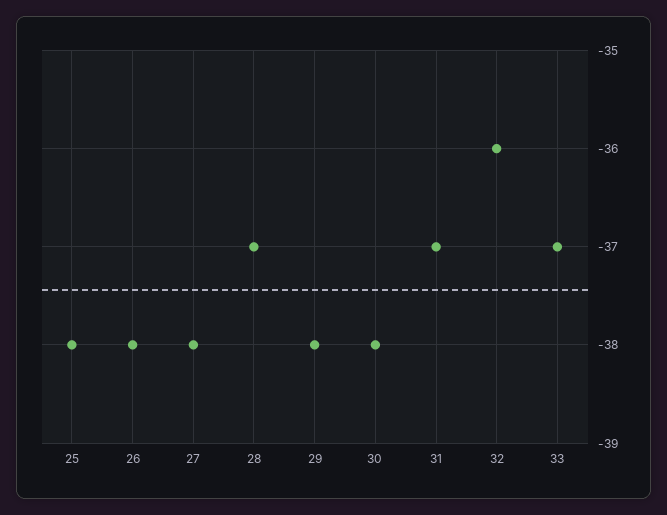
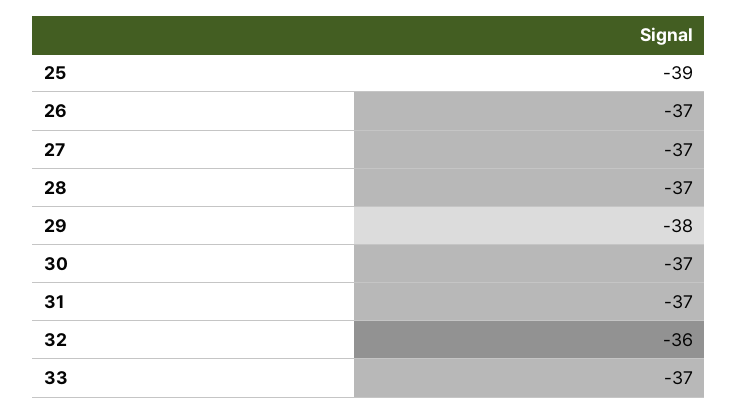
  {
-   "25": -38,
+   "25": -39,
-   "26": -38,
+   "26": -37,
-   "27": -38,
+   "27": -37,
    "28": -37,
    "29": -38,
-   "30": -38,
+   "30": -37,
    "31": -37,
    "32": -36,
    "33": -37
  }

